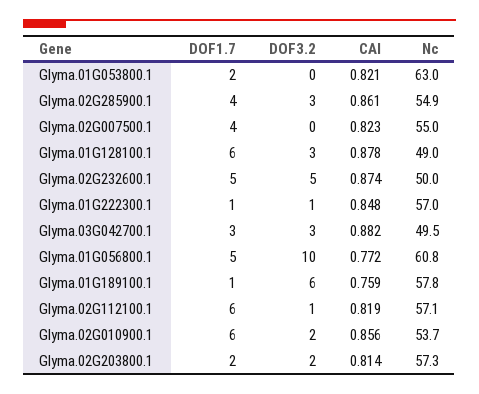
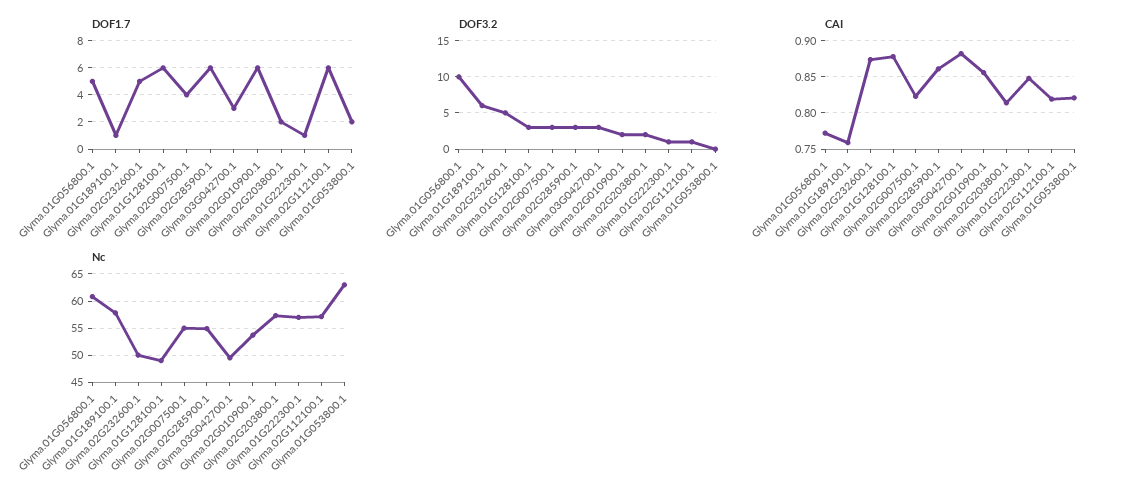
  {
    "DOF1.7": {
      "Glyma.01G053800.1": 2,
-     "Glyma.02G285900.1": 4,
+     "Glyma.02G285900.1": 6,
      "Glyma.02G007500.1": 4,
      "Glyma.01G128100.1": 6,
      "Glyma.02G232600.1": 5,
      "Glyma.01G222300.1": 1,
      "Glyma.03G042700.1": 3,
      "Glyma.01G056800.1": 5,
      "Glyma.01G189100.1": 1,
      "Glyma.02G112100.1": 6,
      "Glyma.02G010900.1": 6,
      "Glyma.02G203800.1": 2
    },
    "DOF3.2": {
      "Glyma.01G053800.1": 0,
      "Glyma.02G285900.1": 3,
-     "Glyma.02G007500.1": 0,
+     "Glyma.02G007500.1": 3,
      "Glyma.01G128100.1": 3,
      "Glyma.02G232600.1": 5,
      "Glyma.01G222300.1": 1,
      "Glyma.03G042700.1": 3,
      "Glyma.01G056800.1": 10,
      "Glyma.01G189100.1": 6,
      "Glyma.02G112100.1": 1,
      "Glyma.02G010900.1": 2,
      "Glyma.02G203800.1": 2
    },
    "CAI": {
      "Glyma.01G053800.1": 0.821,
      "Glyma.02G285900.1": 0.861,
      "Glyma.02G007500.1": 0.823,
      "Glyma.01G128100.1": 0.878,
      "Glyma.02G232600.1": 0.874,
      "Glyma.01G222300.1": 0.848,
      "Glyma.03G042700.1": 0.882,
      "Glyma.01G056800.1": 0.772,
      "Glyma.01G189100.1": 0.759,
      "Glyma.02G112100.1": 0.819,
      "Glyma.02G010900.1": 0.856,
      "Glyma.02G203800.1": 0.814
    },
    "Nc": {
      "Glyma.01G053800.1": 63,
      "Glyma.02G285900.1": 54.9,
      "Glyma.02G007500.1": 55,
      "Glyma.01G128100.1": 49,
      "Glyma.02G232600.1": 50,
      "Glyma.01G222300.1": 57,
      "Glyma.03G042700.1": 49.5,
      "Glyma.01G056800.1": 60.8,
      "Glyma.01G189100.1": 57.8,
      "Glyma.02G112100.1": 57.1,
      "Glyma.02G010900.1": 53.7,
      "Glyma.02G203800.1": 57.3
    }
  }

